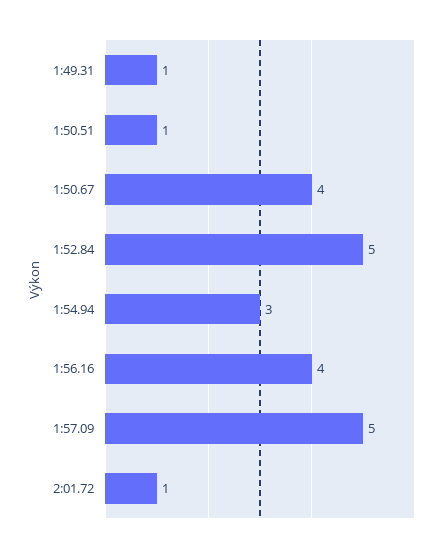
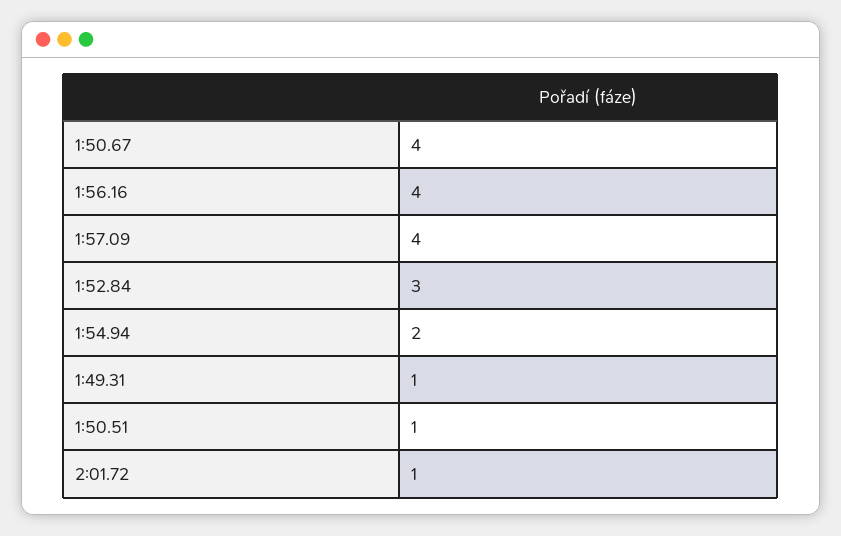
  {
    "1:49.31": 1,
    "1:50.51": 1,
    "1:50.67": 4,
-   "1:52.84": 5,
+   "1:52.84": 3,
-   "1:54.94": 3,
+   "1:54.94": 2,
    "1:56.16": 4,
-   "1:57.09": 5,
+   "1:57.09": 4,
    "2:01.72": 1
  }

